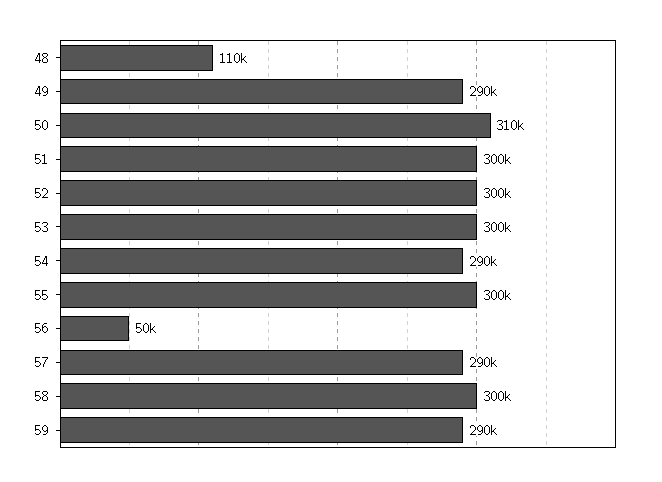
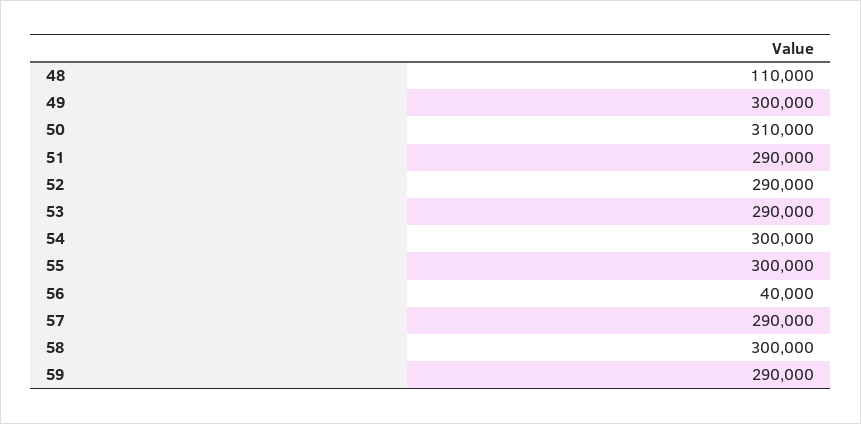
  {
    "48": 110000,
-   "49": 290000,
+   "49": 300000,
    "50": 310000,
-   "51": 300000,
+   "51": 290000,
-   "52": 300000,
+   "52": 290000,
-   "53": 300000,
+   "53": 290000,
-   "54": 290000,
+   "54": 300000,
    "55": 300000,
-   "56": 50000,
+   "56": 40000,
    "57": 290000,
    "58": 300000,
    "59": 290000
  }

